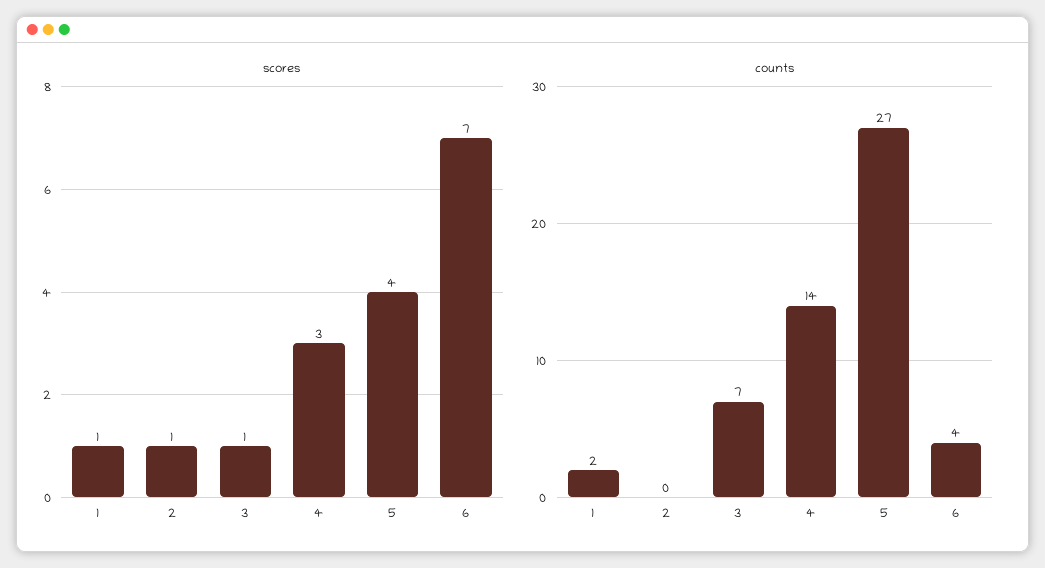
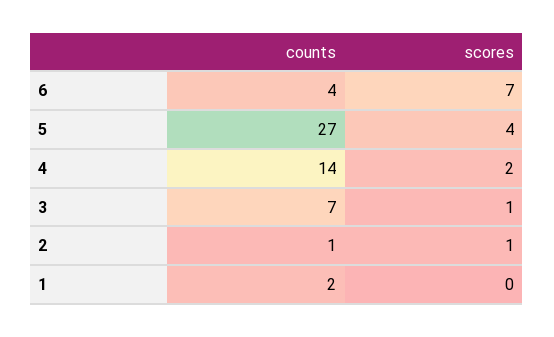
  {
    "scores": {
-     "1": 1,
+     "1": 0,
      "2": 1,
      "3": 1,
-     "4": 3,
+     "4": 2,
      "5": 4,
      "6": 7
    },
    "counts": {
      "1": 2,
-     "2": 0,
+     "2": 1,
      "3": 7,
      "4": 14,
      "5": 27,
      "6": 4
    }
  }

